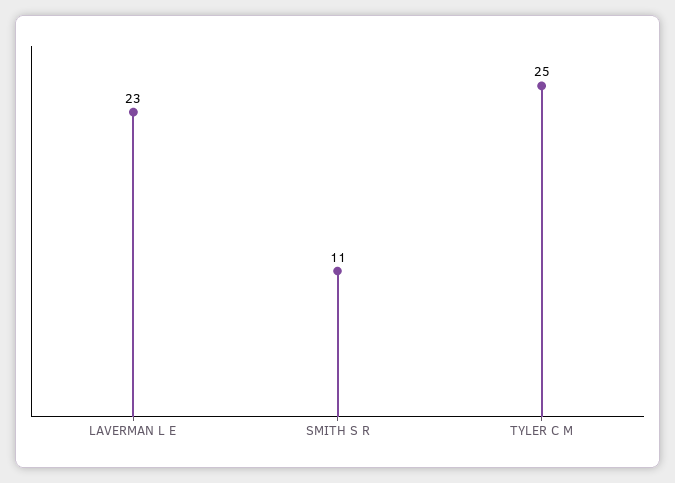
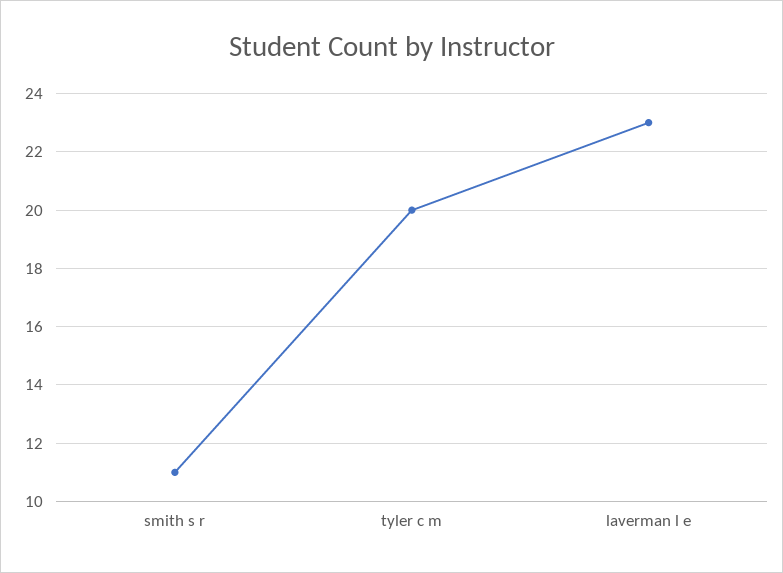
  {
    "LAVERMAN L E": 23,
    "SMITH S R": 11,
-   "TYLER C M": 25
+   "TYLER C M": 20
  }

